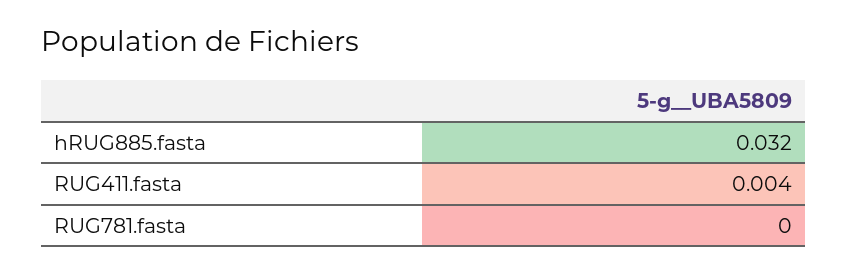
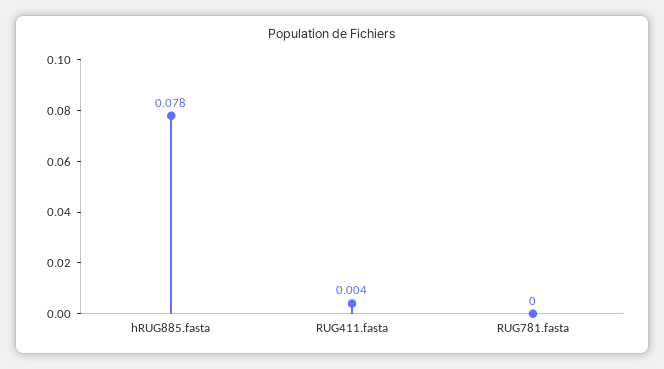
  {
-   "hRUG885.fasta": 0.032,
+   "hRUG885.fasta": 0.078,
    "RUG411.fasta": 0.004,
    "RUG781.fasta": 0
  }

